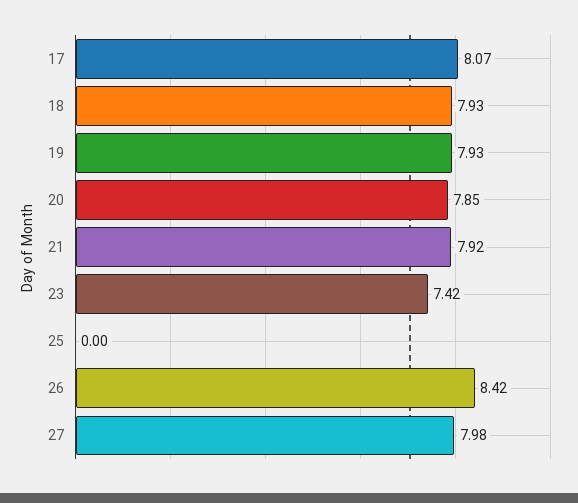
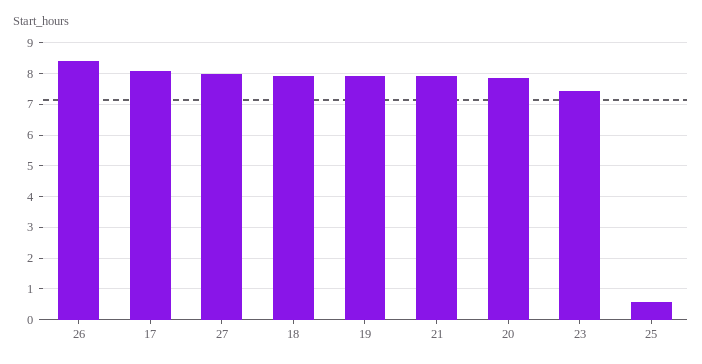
  {
    "17": 8.07,
    "18": 7.93,
    "19": 7.93,
    "20": 7.85,
    "21": 7.92,
    "23": 7.42,
-   "25": 0,
+   "25": 0.6,
    "26": 8.42,
    "27": 7.98
  }

